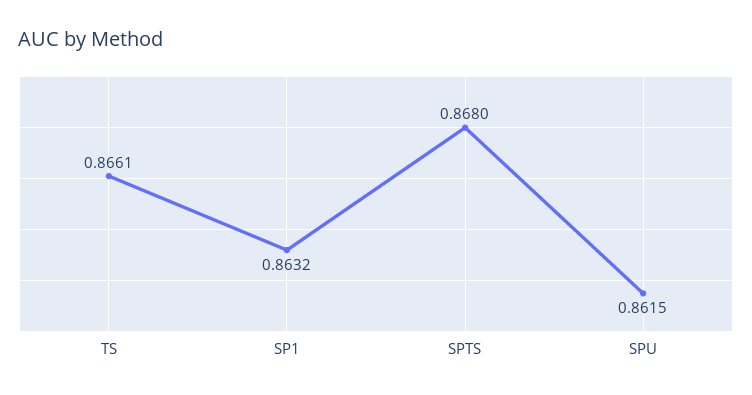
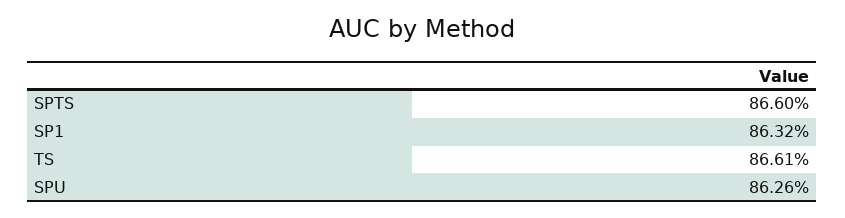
  {
    "TS": 0.8661,
    "SP1": 0.8632,
-   "SPTS": 0.868,
+   "SPTS": 0.866,
-   "SPU": 0.8615
+   "SPU": 0.8626
  }

